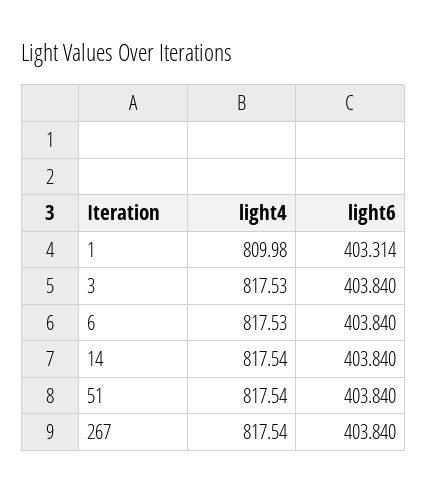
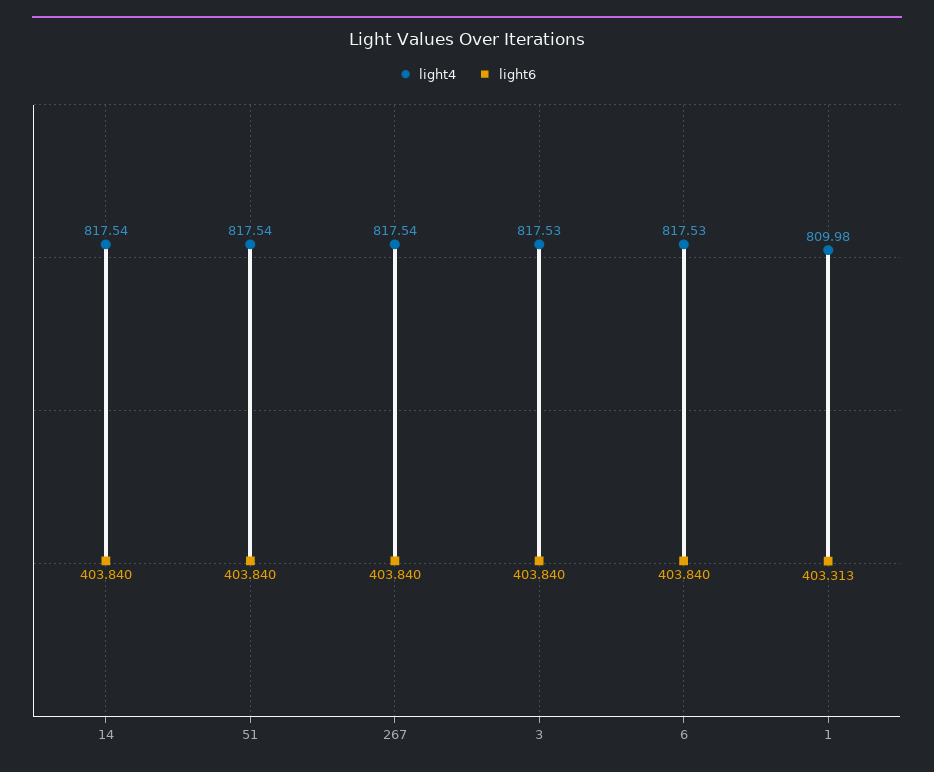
  {
    "light4": {
      "1": 809.98,
      "3": 817.53,
      "6": 817.53,
      "14": 817.54,
      "51": 817.54,
      "267": 817.54
    },
    "light6": {
-     "1": 403.314,
+     "1": 403.313,
      "3": 403.84,
      "6": 403.84,
      "14": 403.84,
      "51": 403.84,
      "267": 403.84
    }
  }

